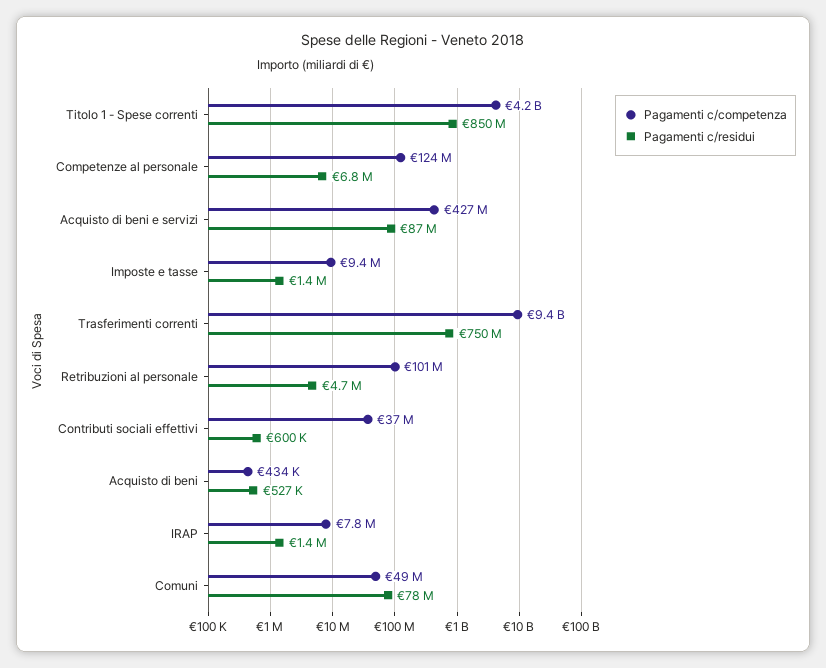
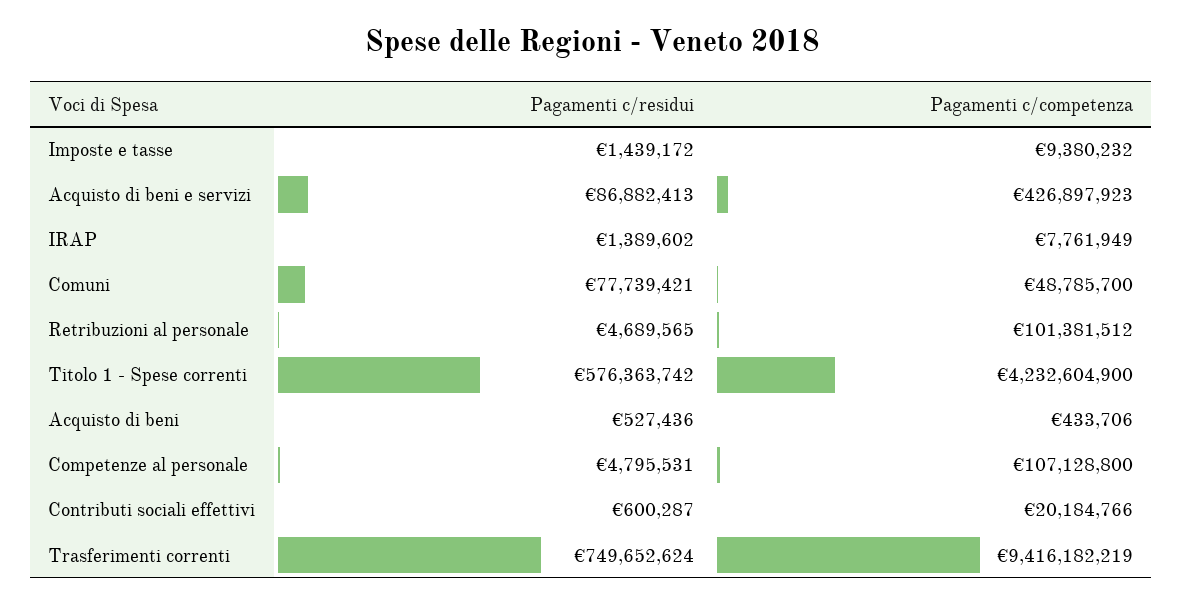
  {
    "Pagamenti c/competenza": {
      "Titolo 1 - Spese correnti": 4232604900,
-     "Competenze al personale": 124000000,
+     "Competenze al personale": 107128800,
      "Acquisto di beni e servizi": 426897923,
      "Imposte e tasse": 9380232,
      "Trasferimenti correnti": 9416182219,
      "Retribuzioni al personale": 101381512,
-     "Contributi sociali effettivi": 37000000,
+     "Contributi sociali effettivi": 20184766,
      "Acquisto di beni": 433706,
      "IRAP": 7761949,
      "Comuni": 48785700
    },
    "Pagamenti c/residui": {
-     "Titolo 1 - Spese correnti": 850000000,
+     "Titolo 1 - Spese correnti": 576363742,
-     "Competenze al personale": 6800000,
+     "Competenze al personale": 4795531,
      "Acquisto di beni e servizi": 86882413,
      "Imposte e tasse": 1439172,
      "Trasferimenti correnti": 749652624,
      "Retribuzioni al personale": 4689565,
      "Contributi sociali effettivi": 600287,
      "Acquisto di beni": 527436,
      "IRAP": 1389602,
      "Comuni": 77739421
    }
  }

